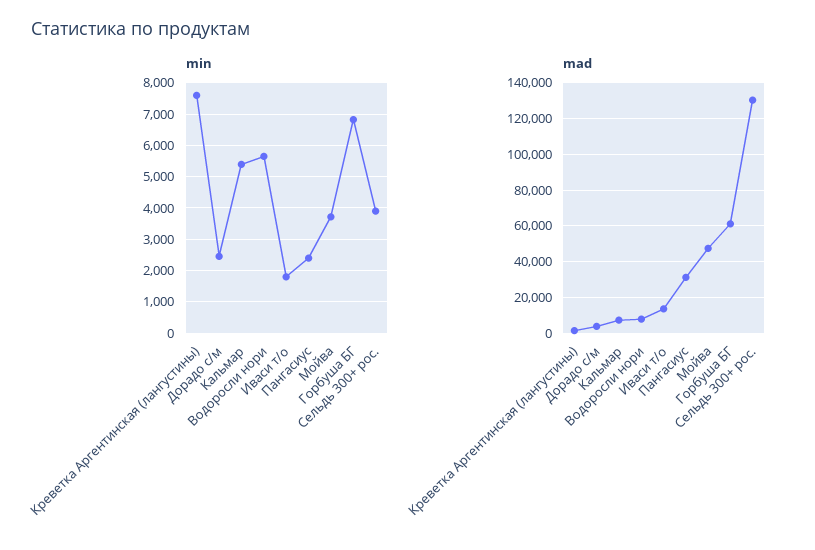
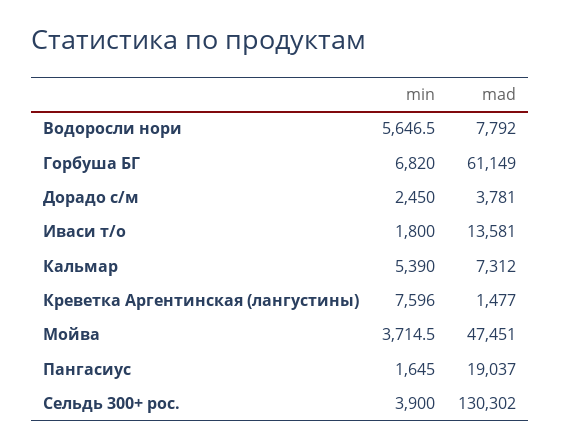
  {
    "min": {
      "Креветка Аргентинская (лангустины)": 7596,
      "Дорадо с/м": 2450,
      "Кальмар": 5390,
      "Водоросли нори": 5646.5,
      "Иваси т/о": 1800,
-     "Пангасиус": 2400,
+     "Пангасиус": 1645,
      "Мойва": 3714.5,
      "Горбуша БГ": 6820,
      "Сельдь 300+ рос.": 3900
    },
    "mad": {
      "Креветка Аргентинская (лангустины)": 1477,
      "Дорадо с/м": 3781,
      "Кальмар": 7312,
      "Водоросли нори": 7792,
      "Иваси т/о": 13581,
-     "Пангасиус": 30000,
+     "Пангасиус": 19037,
      "Мойва": 47451,
      "Горбуша БГ": 61149,
      "Сельдь 300+ рос.": 130302
    }
  }

